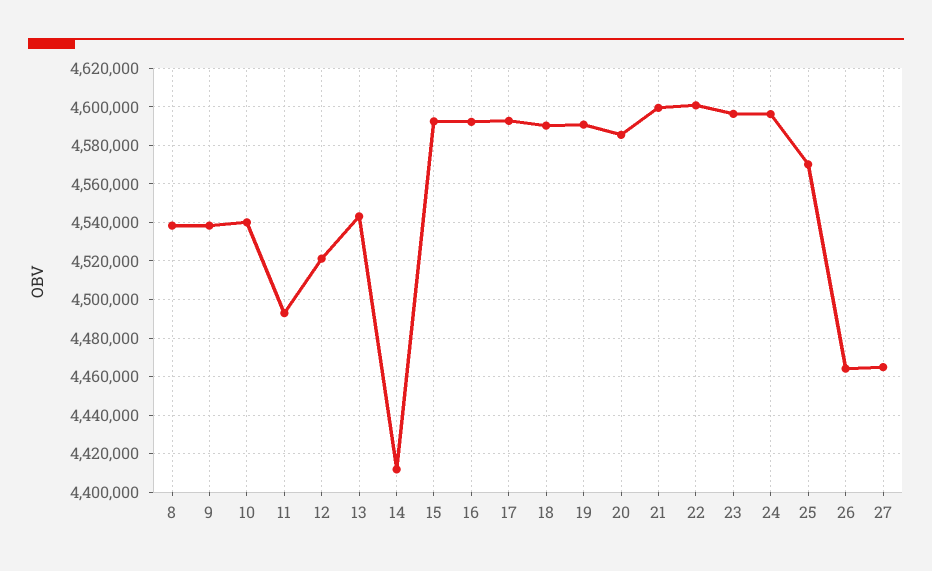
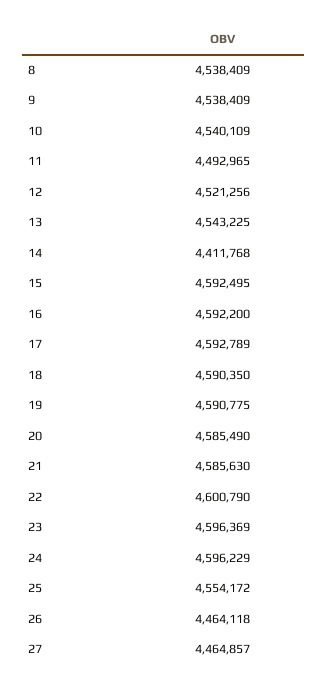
  {
    "8": 4538409,
    "9": 4538409,
    "10": 4540109,
    "11": 4492965,
    "12": 4521256,
    "13": 4543225,
    "14": 4411768,
    "15": 4592495,
    "16": 4592200,
    "17": 4592789,
    "18": 4590350,
    "19": 4590775,
    "20": 4585490,
-   "21": 4600000,
+   "21": 4585630,
    "22": 4600790,
    "23": 4596369,
    "24": 4596229,
-   "25": 4570000,
+   "25": 4554172,
    "26": 4464118,
    "27": 4464857
  }

